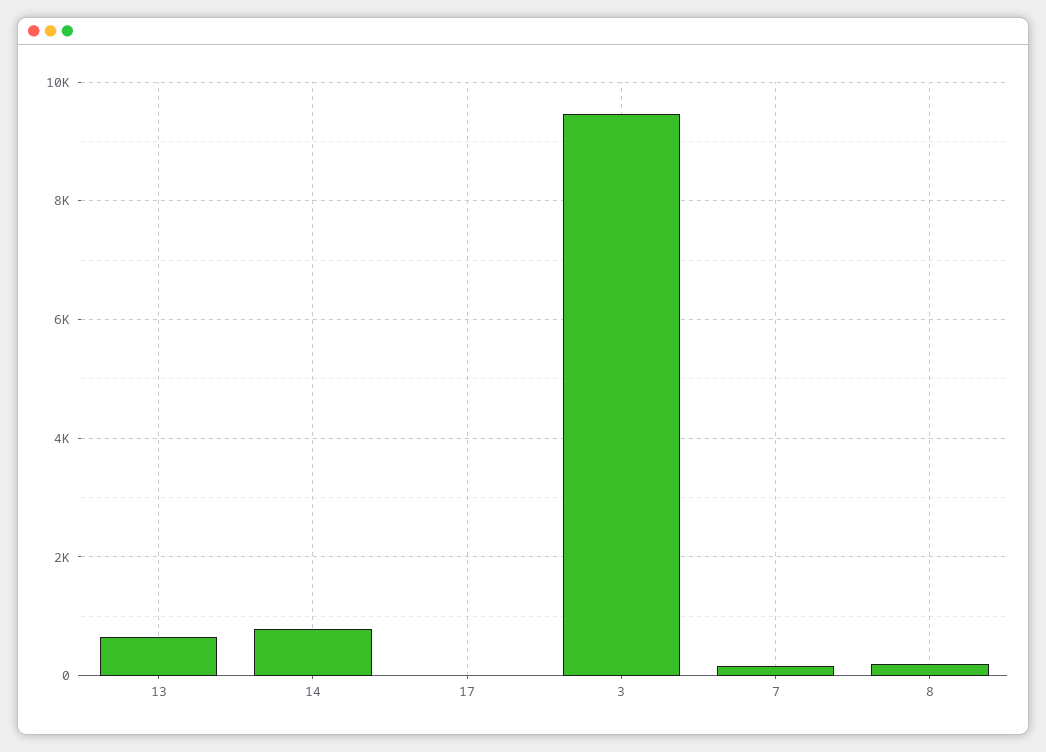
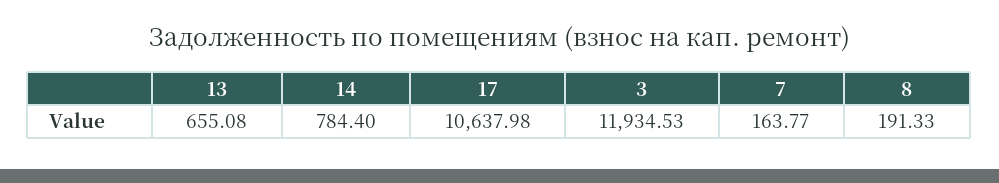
  {
    "13": 655.08,
    "14": 784.4,
-   "17": 0,
+   "17": 10637.98,
-   "3": 9400,
+   "3": 11934.53,
    "7": 163.77,
    "8": 191.33
  }

